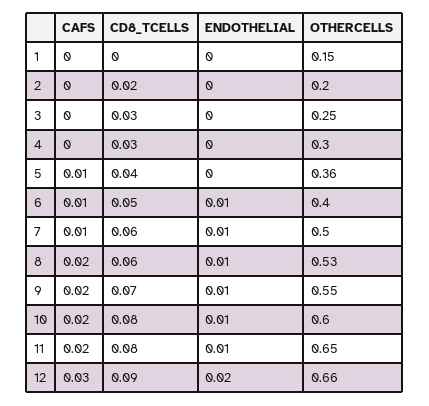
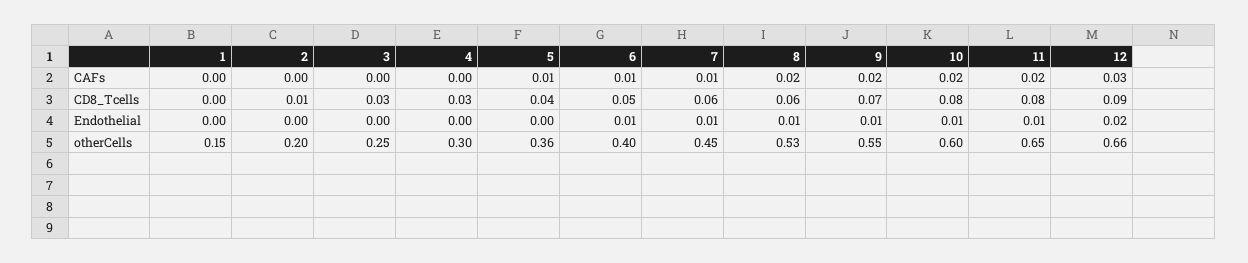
  {
    "CAFS": {
      "1": 0,
      "2": 0,
      "3": 0,
      "4": 0,
      "5": 0.01,
      "6": 0.01,
      "7": 0.01,
      "8": 0.02,
      "9": 0.02,
      "10": 0.02,
      "11": 0.02,
      "12": 0.03
    },
    "CD8_TCELLS": {
      "1": 0,
-     "2": 0.02,
+     "2": 0.01,
      "3": 0.03,
      "4": 0.03,
      "5": 0.04,
      "6": 0.05,
      "7": 0.06,
      "8": 0.06,
      "9": 0.07,
      "10": 0.08,
      "11": 0.08,
      "12": 0.09
    },
    "ENDOTHELIAL": {
      "1": 0,
      "2": 0,
      "3": 0,
      "4": 0,
      "5": 0,
      "6": 0.01,
      "7": 0.01,
      "8": 0.01,
      "9": 0.01,
      "10": 0.01,
      "11": 0.01,
      "12": 0.02
    },
    "OTHERCELLS": {
      "1": 0.15,
      "2": 0.2,
      "3": 0.25,
      "4": 0.3,
      "5": 0.36,
      "6": 0.4,
-     "7": 0.5,
+     "7": 0.45,
      "8": 0.53,
      "9": 0.55,
      "10": 0.6,
      "11": 0.65,
      "12": 0.66
    }
  }

